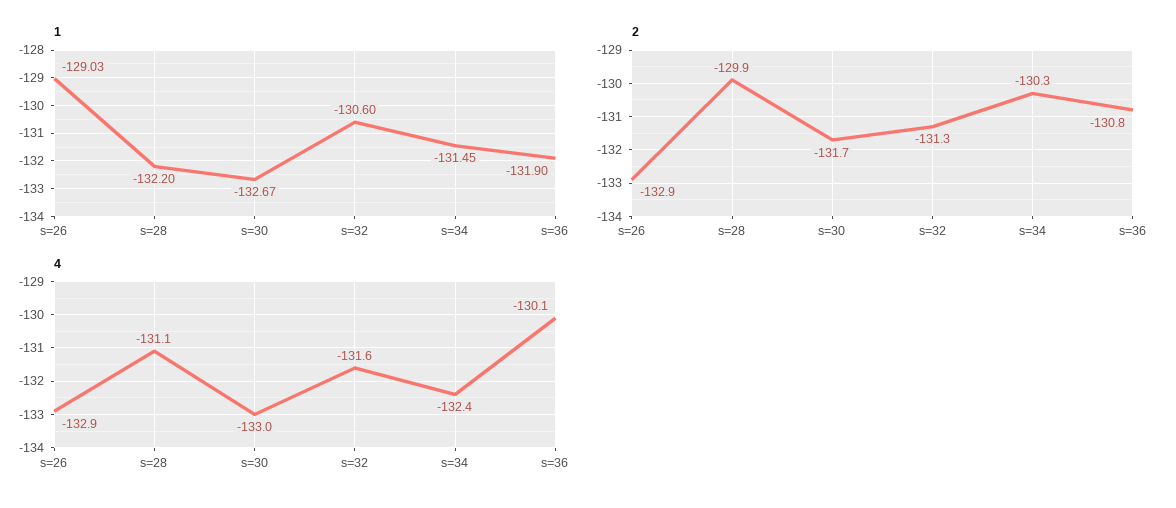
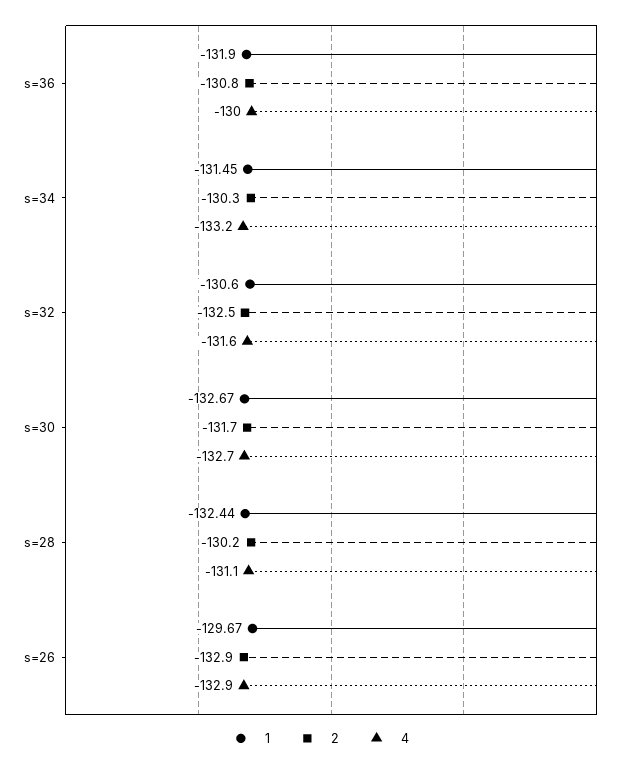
  {
    "1": {
-     "s=26": -129.03,
+     "s=26": -129.67,
-     "s=28": -132.2,
+     "s=28": -132.44,
      "s=30": -132.67,
      "s=32": -130.6,
      "s=34": -131.45,
      "s=36": -131.9
    },
    "2": {
      "s=26": -132.9,
-     "s=28": -129.9,
+     "s=28": -130.2,
      "s=30": -131.7,
-     "s=32": -131.3,
+     "s=32": -132.5,
      "s=34": -130.3,
      "s=36": -130.8
    },
    "4": {
      "s=26": -132.9,
      "s=28": -131.1,
-     "s=30": -133,
+     "s=30": -132.7,
      "s=32": -131.6,
-     "s=34": -132.4,
+     "s=34": -133.2,
-     "s=36": -130.1
+     "s=36": -130
    }
  }

